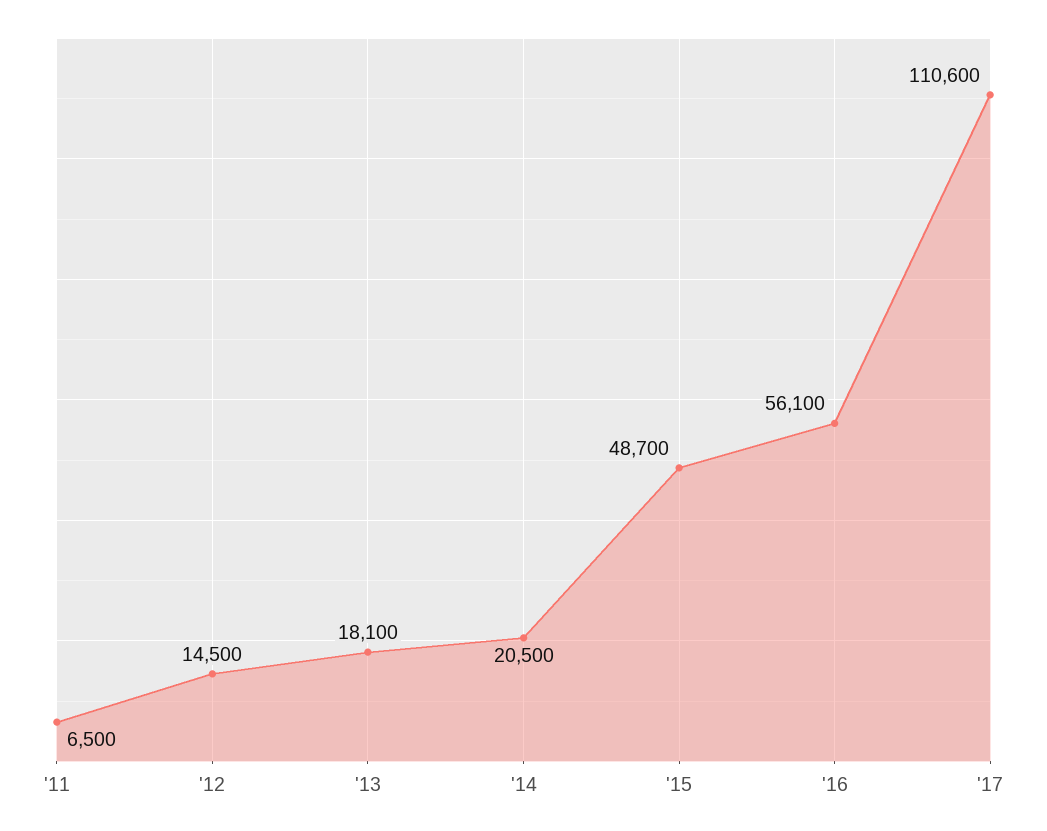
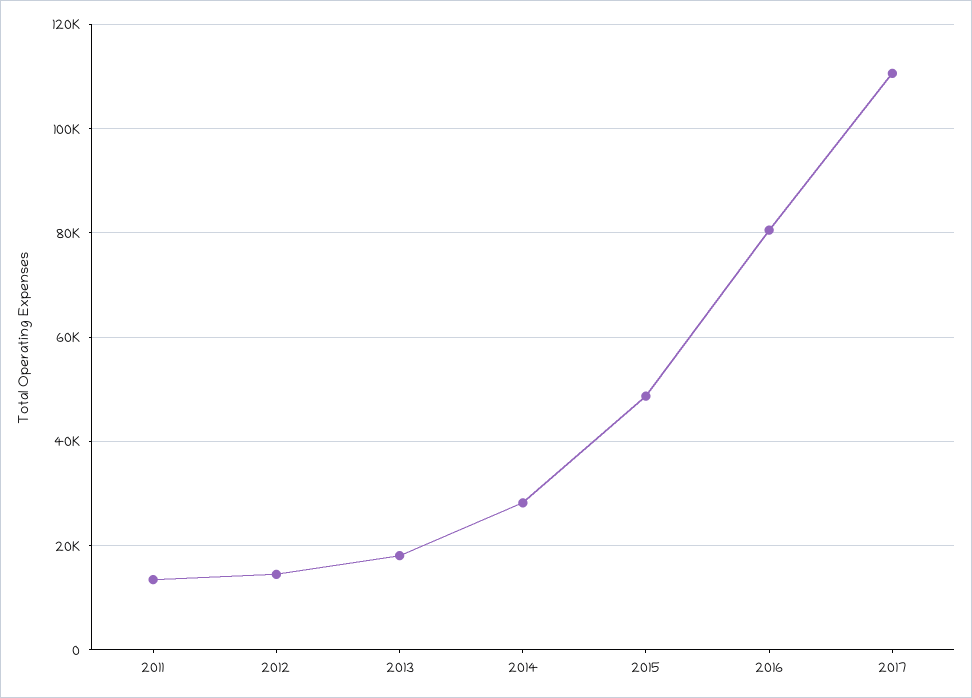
  {
-   "'11": 6500,
+   "'11": 14000,
    "'12": 14500,
    "'13": 18100,
-   "'14": 20500,
+   "'14": 28000,
    "'15": 48700,
-   "'16": 56100,
+   "'16": 80000,
    "'17": 110600
  }

